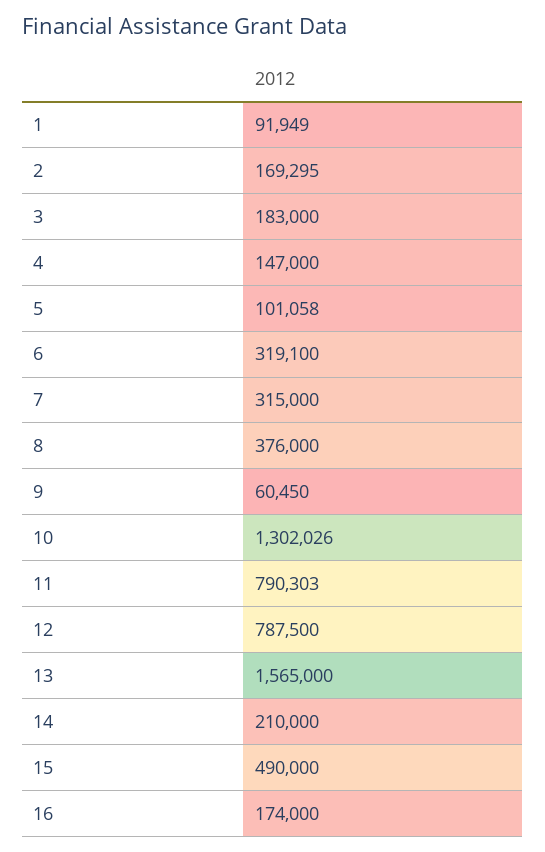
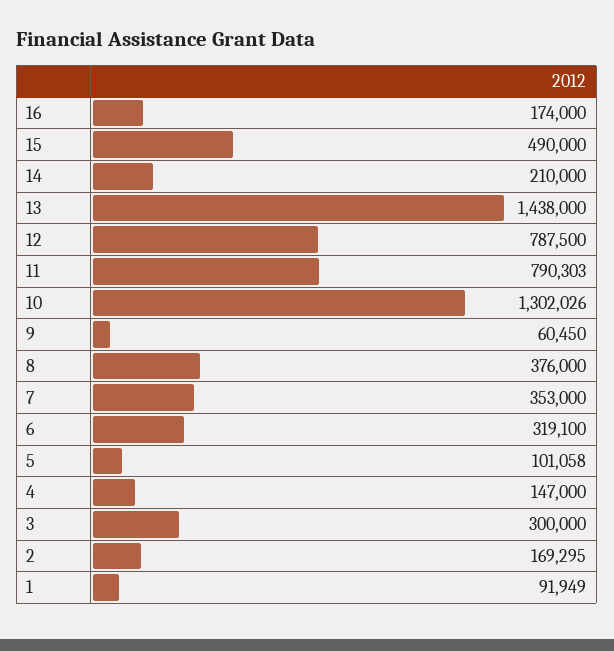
  {
    "1": 91949,
    "2": 169295,
-   "3": 183000,
+   "3": 300000,
    "4": 147000,
    "5": 101058,
    "6": 319100,
-   "7": 315000,
+   "7": 353000,
    "8": 376000,
    "9": 60450,
    "10": 1302026,
    "11": 790303,
    "12": 787500,
-   "13": 1565000,
+   "13": 1438000,
    "14": 210000,
    "15": 490000,
    "16": 174000
  }

